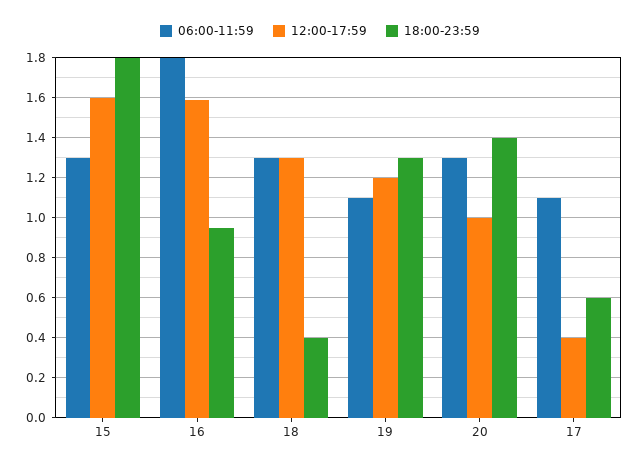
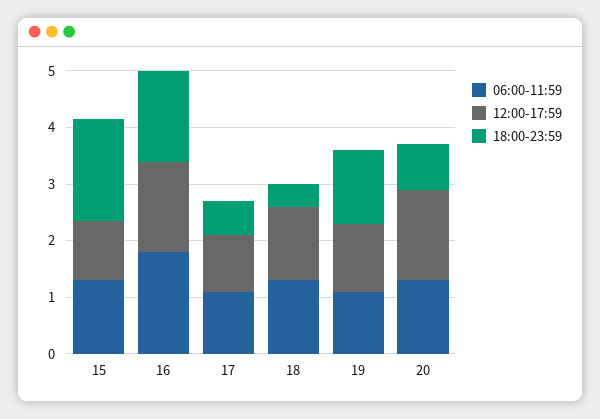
  {
    "06:00-11:59": {
      "15": 1.3,
      "16": 1.8,
      "18": 1.3,
      "19": 1.1,
      "20": 1.3,
      "17": 1.1
    },
    "12:00-17:59": {
-     "15": 1.6,
+     "15": 1,
      "16": 1.6,
      "18": 1.3,
      "19": 1.2,
-     "20": 1,
+     "20": 1.6,
-     "17": 0.4
+     "17": 1
    },
    "18:00-23:59": {
      "15": 1.8,
-     "16": 0.95,
+     "16": 1.6,
      "18": 0.4,
      "19": 1.3,
-     "20": 1.4,
+     "20": 0.8,
      "17": 0.6
    }
  }

